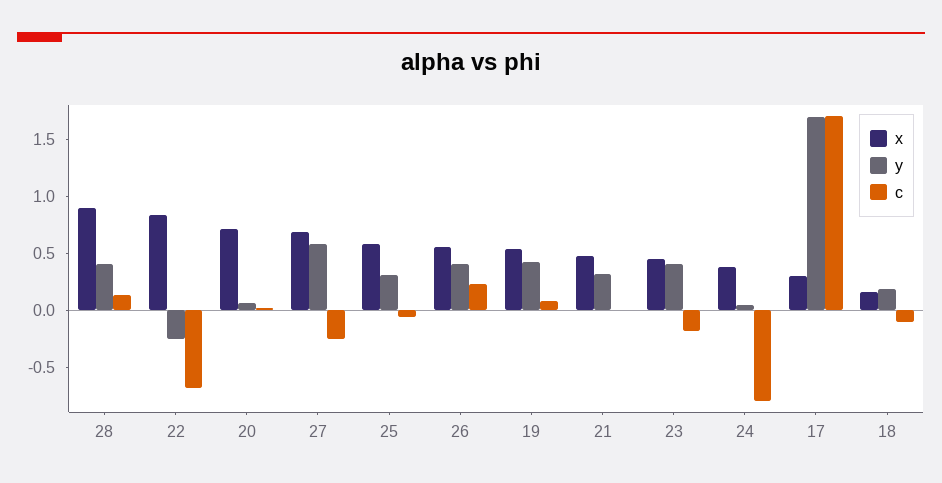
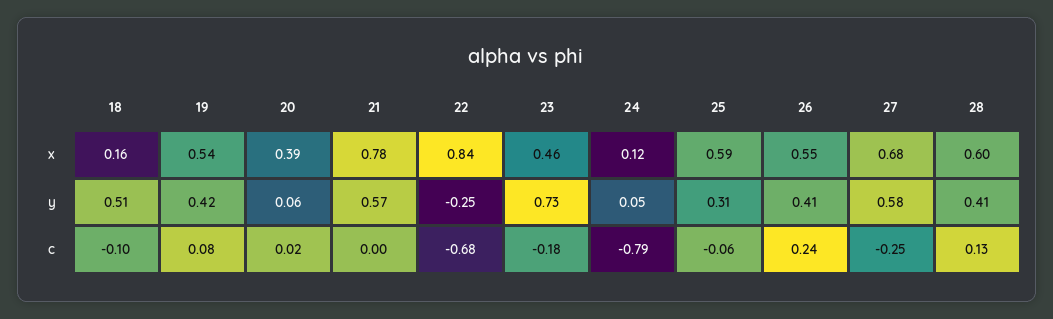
  {
    "x": {
-     "28": 0.9,
+     "28": 0.6,
      "22": 0.84,
-     "20": 0.7,
+     "20": 0.39,
      "27": 0.68,
      "25": 0.59,
      "26": 0.55,
      "19": 0.54,
-     "21": 0.5,
+     "21": 0.78,
      "23": 0.46,
-     "24": 0.4,
+     "24": 0.12,
-     "17": 0.3,
      "18": 0.16
    },
    "y": {
      "28": 0.41,
      "22": -0.25,
      "20": 0.06,
      "27": 0.58,
      "25": 0.31,
      "26": 0.41,
      "19": 0.42,
-     "21": 0.3,
+     "21": 0.57,
-     "23": 0.4,
+     "23": 0.73,
      "24": 0.05,
-     "17": 1.7,
-     "18": 0.2
+     "18": 0.51
    },
    "c": {
      "28": 0.13,
      "22": -0.68,
      "20": 0.02,
      "27": -0.25,
      "25": -0.06,
      "26": 0.24,
      "19": 0.08,
      "21": 0,
      "23": -0.18,
      "24": -0.79,
-     "17": 1.7,
      "18": -0.1
    }
  }

